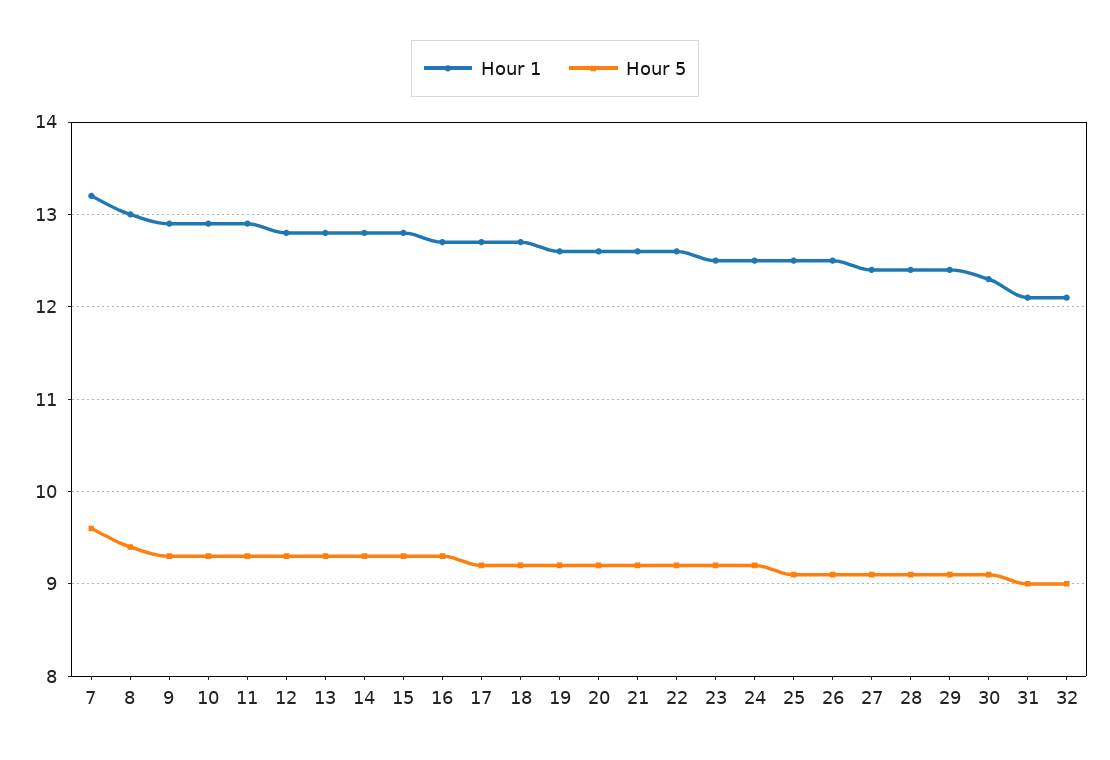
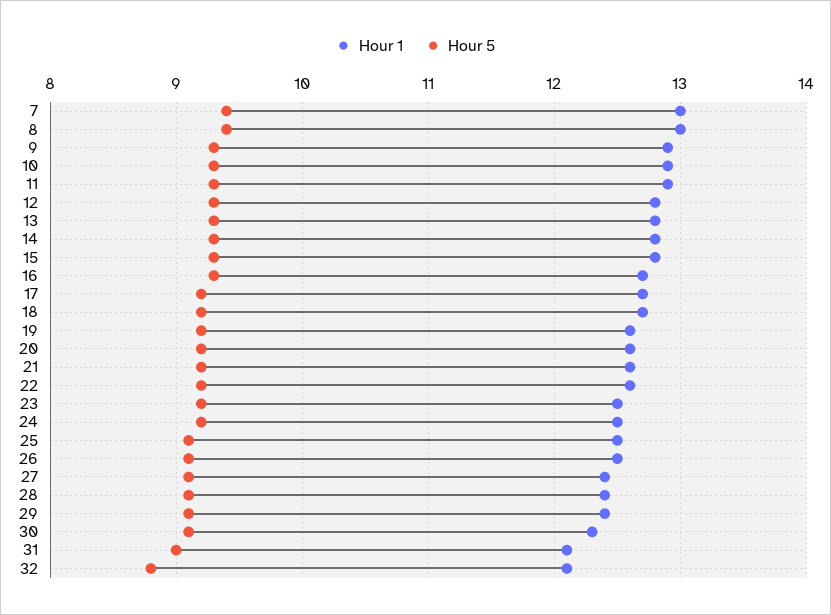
  {
    "Hour 1": {
-     "7": 13.2,
+     "7": 13,
      "8": 13,
      "9": 12.9,
      "10": 12.9,
      "11": 12.9,
      "12": 12.8,
      "13": 12.8,
      "14": 12.8,
      "15": 12.8,
      "16": 12.7,
      "17": 12.7,
      "18": 12.7,
      "19": 12.6,
      "20": 12.6,
      "21": 12.6,
      "22": 12.6,
      "23": 12.5,
      "24": 12.5,
      "25": 12.5,
      "26": 12.5,
      "27": 12.4,
      "28": 12.4,
      "29": 12.4,
      "30": 12.3,
      "31": 12.1,
      "32": 12.1
    },
    "Hour 5": {
-     "7": 9.6,
+     "7": 9.4,
      "8": 9.4,
      "9": 9.3,
      "10": 9.3,
      "11": 9.3,
      "12": 9.3,
      "13": 9.3,
      "14": 9.3,
      "15": 9.3,
      "16": 9.3,
      "17": 9.2,
      "18": 9.2,
      "19": 9.2,
      "20": 9.2,
      "21": 9.2,
      "22": 9.2,
      "23": 9.2,
      "24": 9.2,
      "25": 9.1,
      "26": 9.1,
      "27": 9.1,
      "28": 9.1,
      "29": 9.1,
      "30": 9.1,
      "31": 9,
-     "32": 9
+     "32": 8.8
    }
  }

